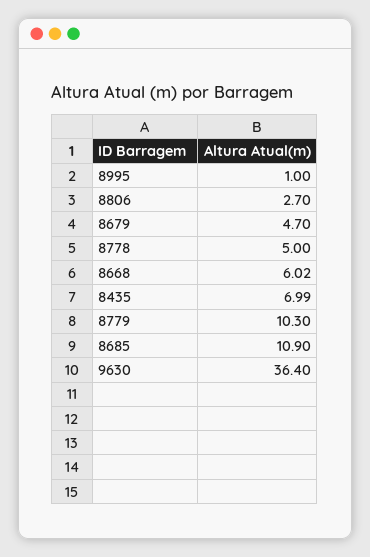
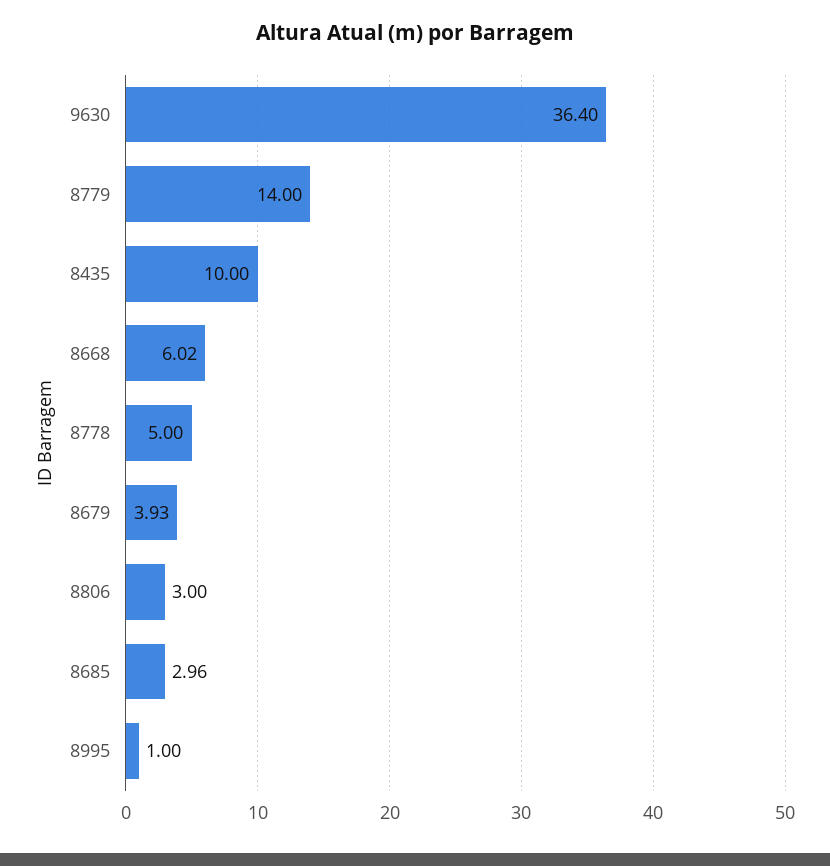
  {
    "8995": 1,
-   "8806": 2.7,
+   "8806": 3,
-   "8679": 4.7,
+   "8679": 3.93,
    "8778": 5,
    "8668": 6.02,
-   "8435": 6.99,
+   "8435": 10,
-   "8779": 10.3,
+   "8779": 14,
-   "8685": 10.9,
+   "8685": 2.96,
    "9630": 36.4
  }

